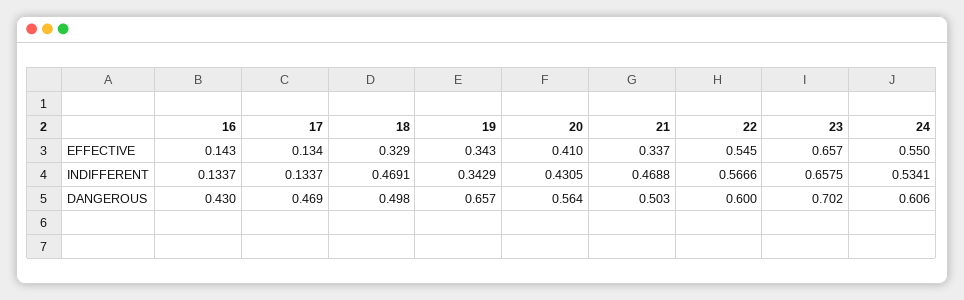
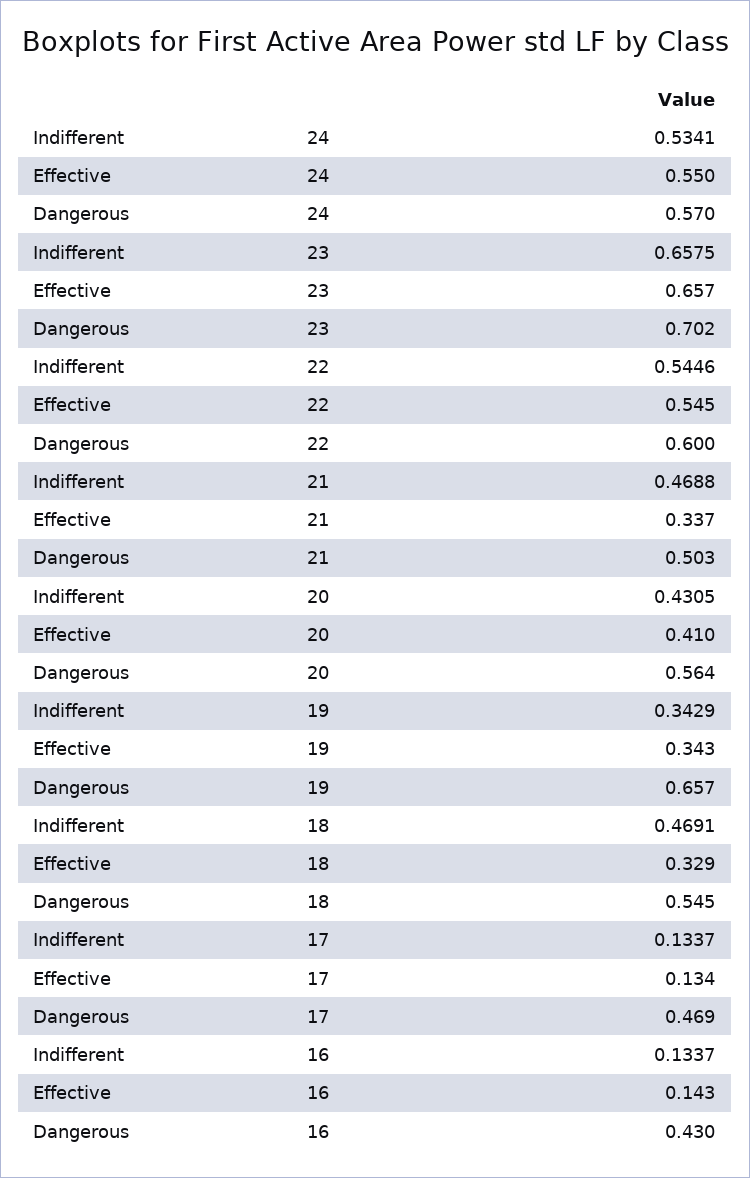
  {
    "16": {
      "EFFECTIVE": 0.143,
      "INDIFFERENT": 0.1337,
      "DANGEROUS": 0.43
    },
    "17": {
      "EFFECTIVE": 0.134,
      "INDIFFERENT": 0.1337,
      "DANGEROUS": 0.469
    },
    "18": {
      "EFFECTIVE": 0.329,
      "INDIFFERENT": 0.4691,
-     "DANGEROUS": 0.498
+     "DANGEROUS": 0.545
    },
    "19": {
      "EFFECTIVE": 0.343,
      "INDIFFERENT": 0.3429,
      "DANGEROUS": 0.657
    },
    "20": {
      "EFFECTIVE": 0.41,
      "INDIFFERENT": 0.4305,
      "DANGEROUS": 0.564
    },
    "21": {
      "EFFECTIVE": 0.337,
      "INDIFFERENT": 0.4688,
      "DANGEROUS": 0.503
    },
    "22": {
      "EFFECTIVE": 0.545,
-     "INDIFFERENT": 0.5666,
+     "INDIFFERENT": 0.5446,
      "DANGEROUS": 0.6
    },
    "23": {
      "EFFECTIVE": 0.657,
      "INDIFFERENT": 0.6575,
      "DANGEROUS": 0.702
    },
    "24": {
      "EFFECTIVE": 0.55,
      "INDIFFERENT": 0.5341,
-     "DANGEROUS": 0.606
+     "DANGEROUS": 0.57
    }
  }

